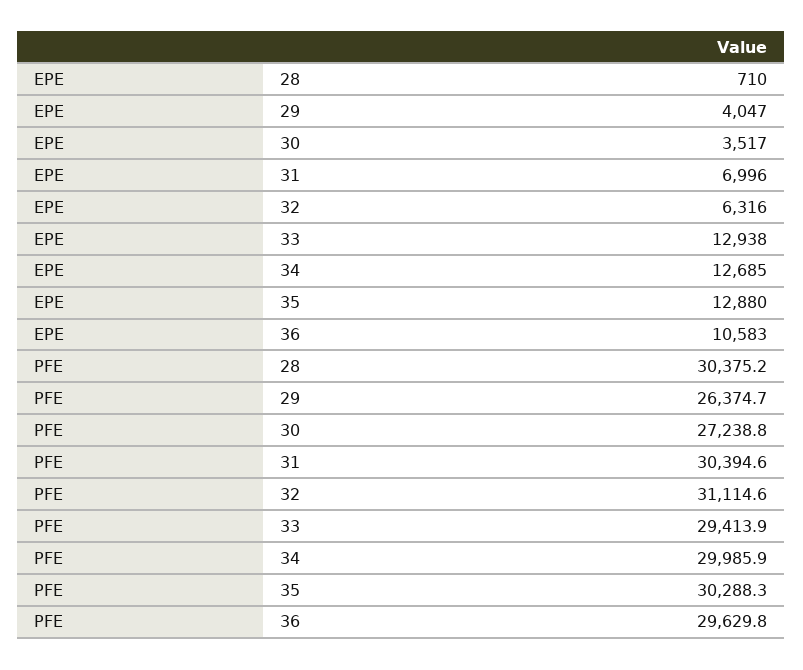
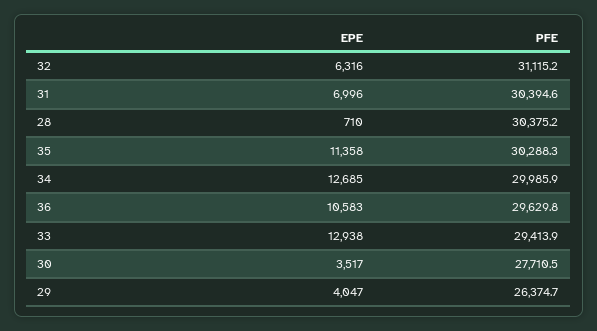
  {
    "EPE": {
      "28": 710,
      "29": 4047,
      "30": 3517,
      "31": 6996,
      "32": 6316,
      "33": 12938,
      "34": 12685,
-     "35": 12880,
+     "35": 11358,
      "36": 10583
    },
    "PFE": {
      "28": 30375.2,
      "29": 26374.7,
-     "30": 27238.8,
+     "30": 27710.5,
      "31": 30394.6,
-     "32": 31114.6,
+     "32": 31115.2,
      "33": 29413.9,
      "34": 29985.9,
      "35": 30288.3,
      "36": 29629.8
    }
  }

